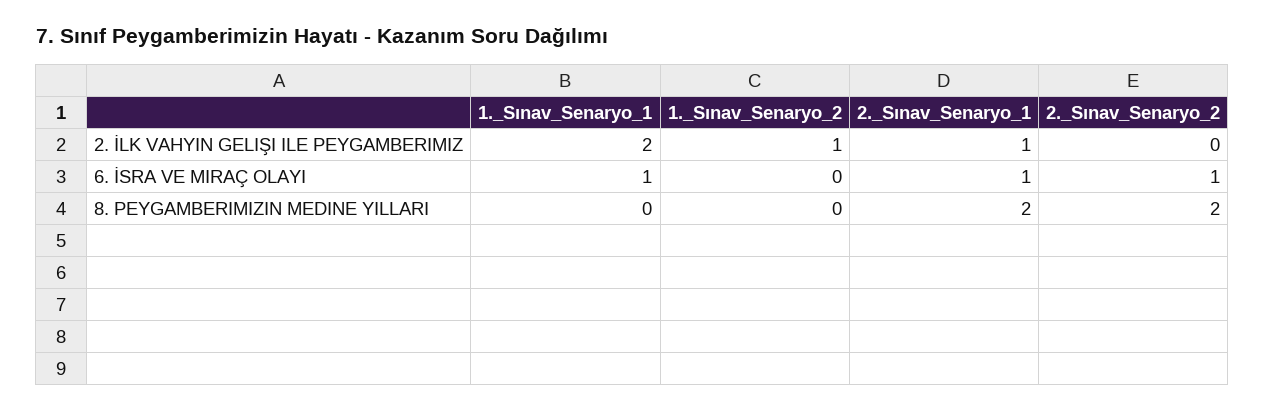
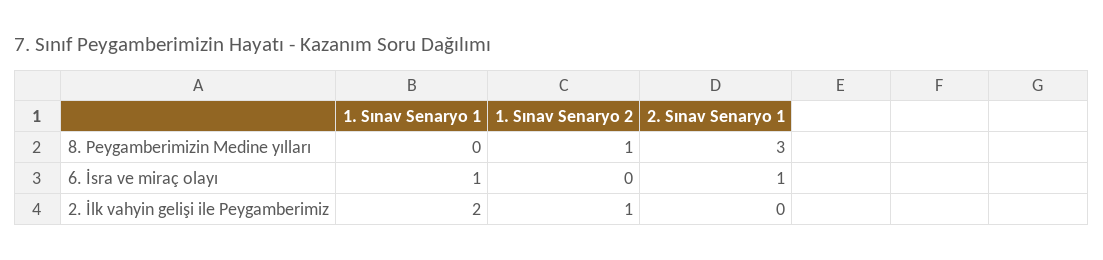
  {
    "1._Sınav_Senaryo_1": {
      "2. İLK VAHYIN GELIŞI ILE PEYGAMBERIMIZ": 2,
      "6. İSRA VE MIRAÇ OLAYI": 1,
      "8. PEYGAMBERIMIZIN MEDINE YILLARI": 0
    },
    "1._Sınav_Senaryo_2": {
      "2. İLK VAHYIN GELIŞI ILE PEYGAMBERIMIZ": 1,
      "6. İSRA VE MIRAÇ OLAYI": 0,
-     "8. PEYGAMBERIMIZIN MEDINE YILLARI": 0
+     "8. PEYGAMBERIMIZIN MEDINE YILLARI": 1
    },
    "2._Sınav_Senaryo_1": {
-     "2. İLK VAHYIN GELIŞI ILE PEYGAMBERIMIZ": 1,
+     "2. İLK VAHYIN GELIŞI ILE PEYGAMBERIMIZ": 0,
      "6. İSRA VE MIRAÇ OLAYI": 1,
-     "8. PEYGAMBERIMIZIN MEDINE YILLARI": 2
+     "8. PEYGAMBERIMIZIN MEDINE YILLARI": 3
-   },
+   }
-   "2._Sınav_Senaryo_2": {
-     "2. İLK VAHYIN GELIŞI ILE PEYGAMBERIMIZ": 0,
-     "6. İSRA VE MIRAÇ OLAYI": 1,
-     "8. PEYGAMBERIMIZIN MEDINE YILLARI": 2
-   }
  }

